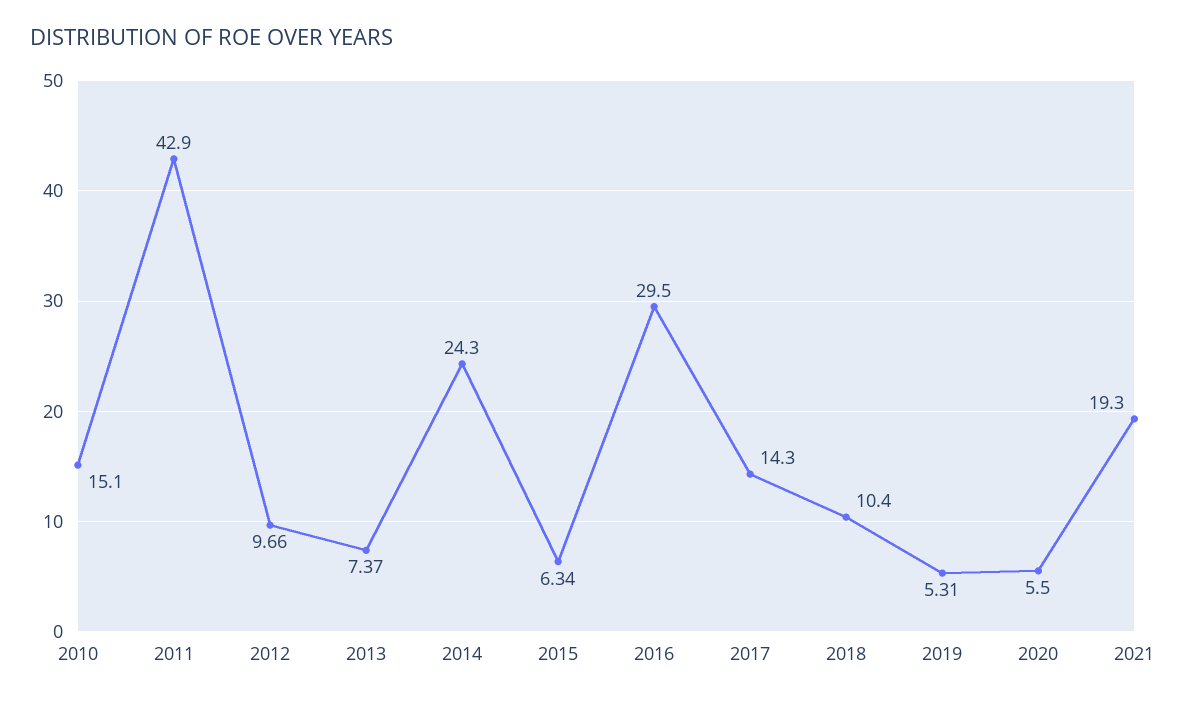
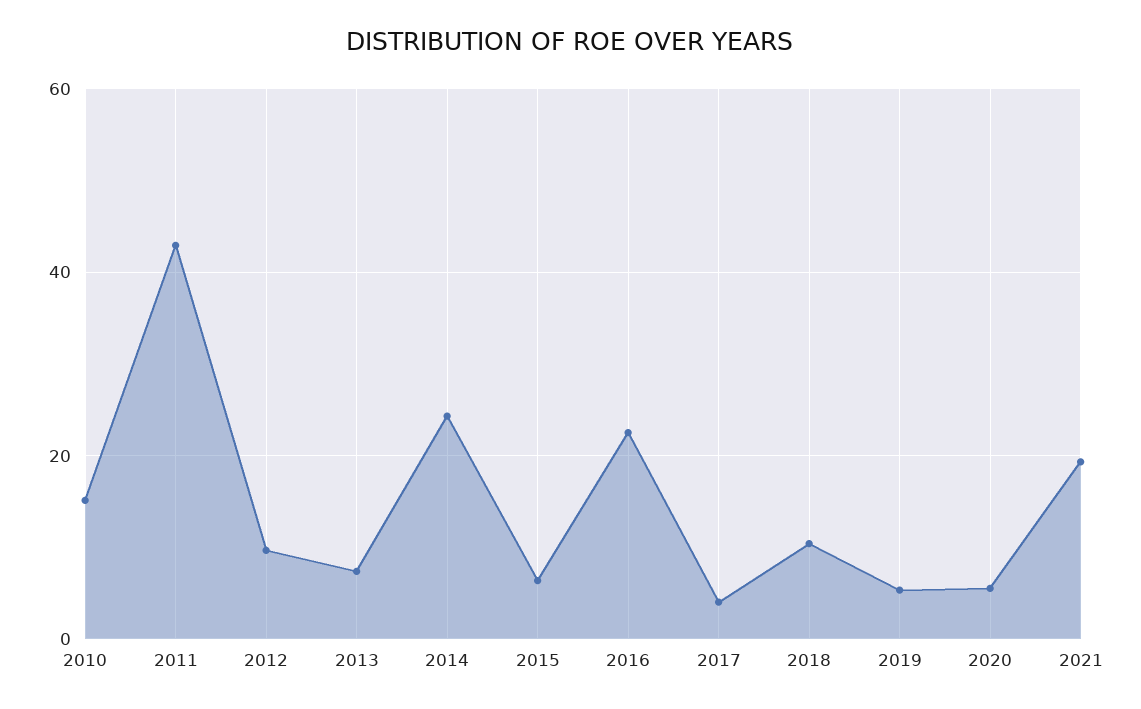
  {
    "2010": 15.1,
    "2011": 42.9,
    "2012": 9.66,
    "2013": 7.37,
    "2014": 24.3,
    "2015": 6.34,
-   "2016": 29.5,
+   "2016": 22,
-   "2017": 14.3,
+   "2017": 4,
    "2018": 10.4,
    "2019": 5.31,
    "2020": 5.5,
    "2021": 19.3
  }

